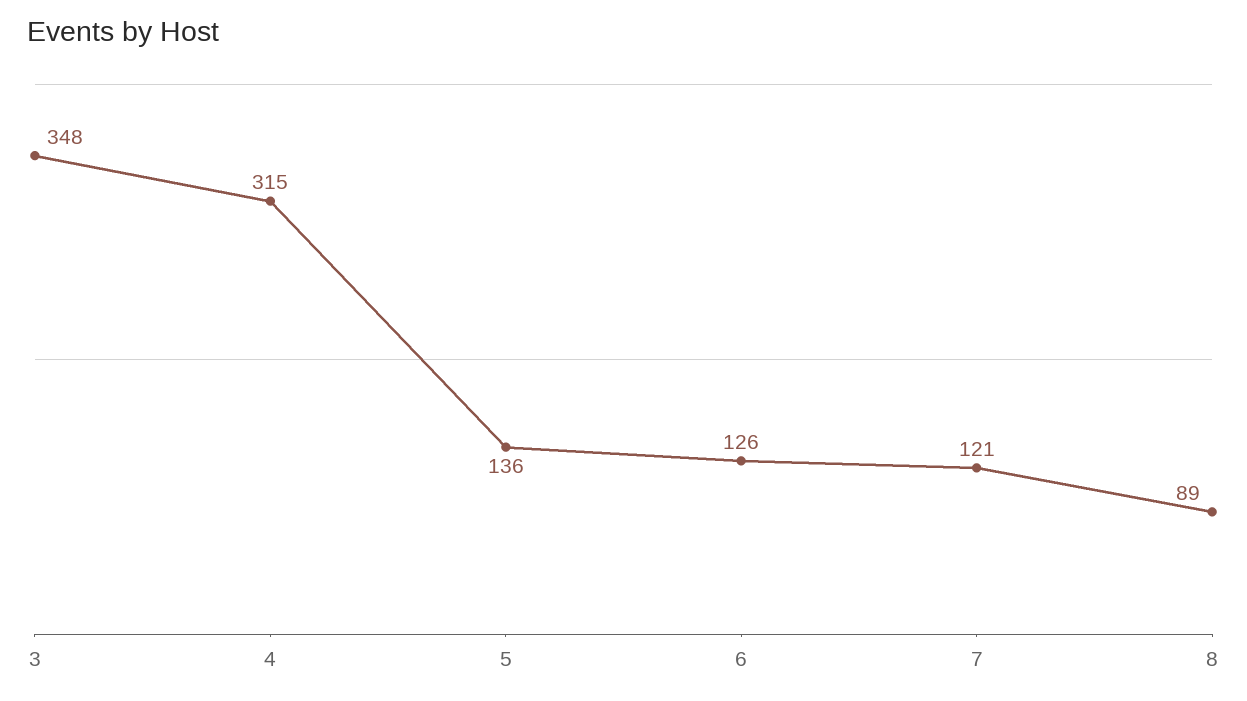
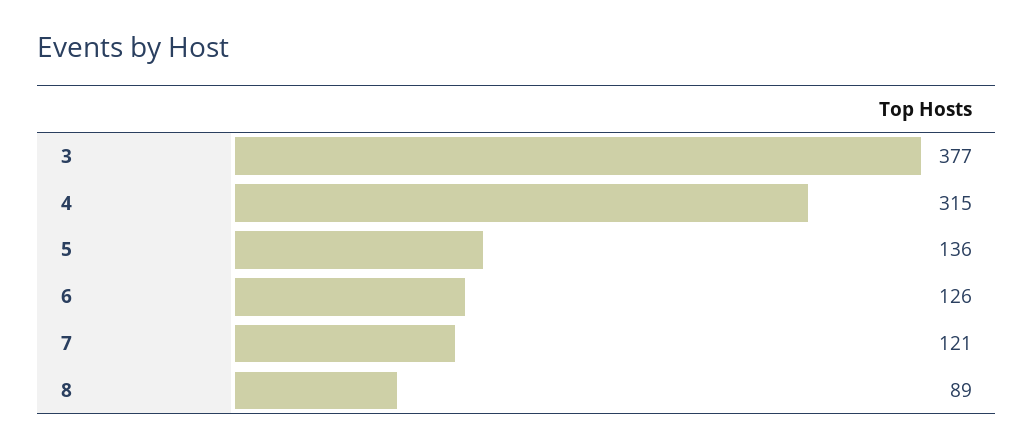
  {
-   "3": 348,
+   "3": 377,
    "4": 315,
    "5": 136,
    "6": 126,
    "7": 121,
    "8": 89
  }

